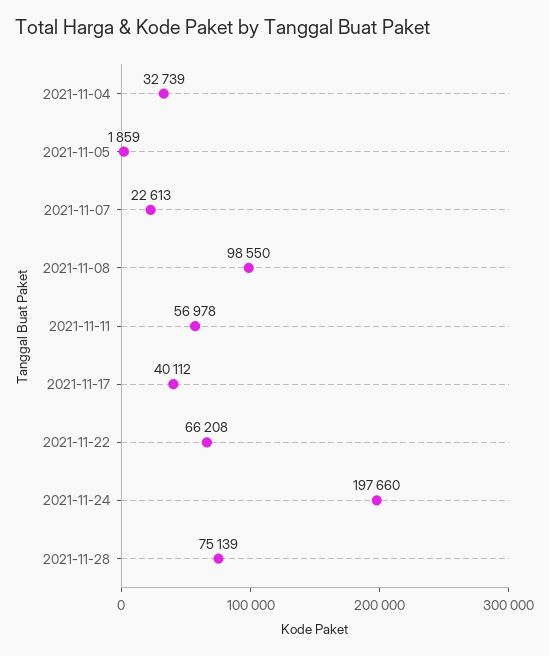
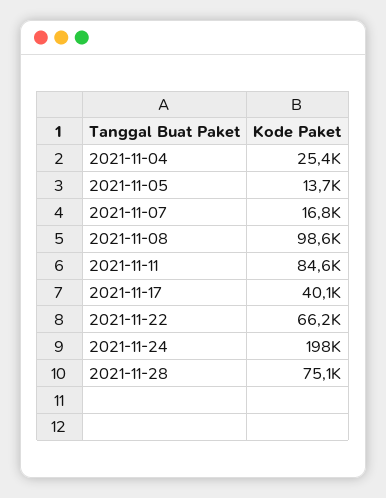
  {
-   "2021-11-04": 32739,
+   "2021-11-04": 25400,
-   "2021-11-05": 1859,
+   "2021-11-05": 13700,
-   "2021-11-07": 22613,
+   "2021-11-07": 16800,
    "2021-11-08": 98550,
-   "2021-11-11": 56978,
+   "2021-11-11": 84600,
    "2021-11-17": 40112,
    "2021-11-22": 66208,
    "2021-11-24": 197660,
    "2021-11-28": 75139
  }

